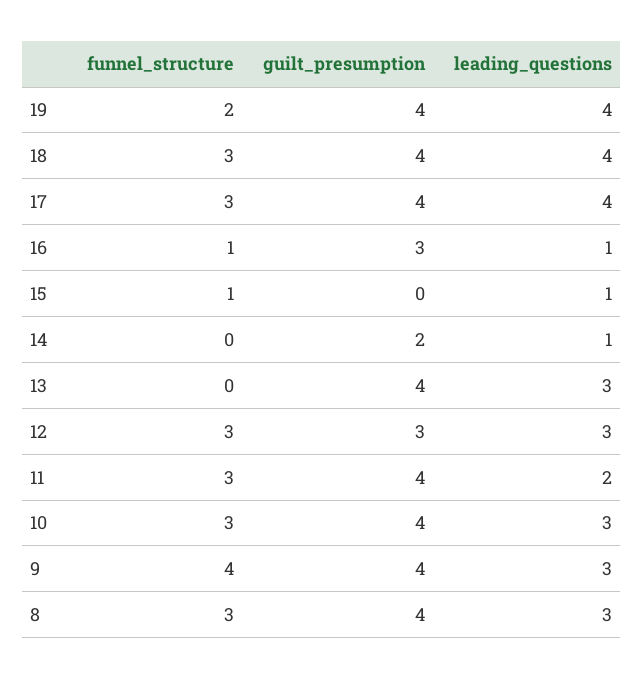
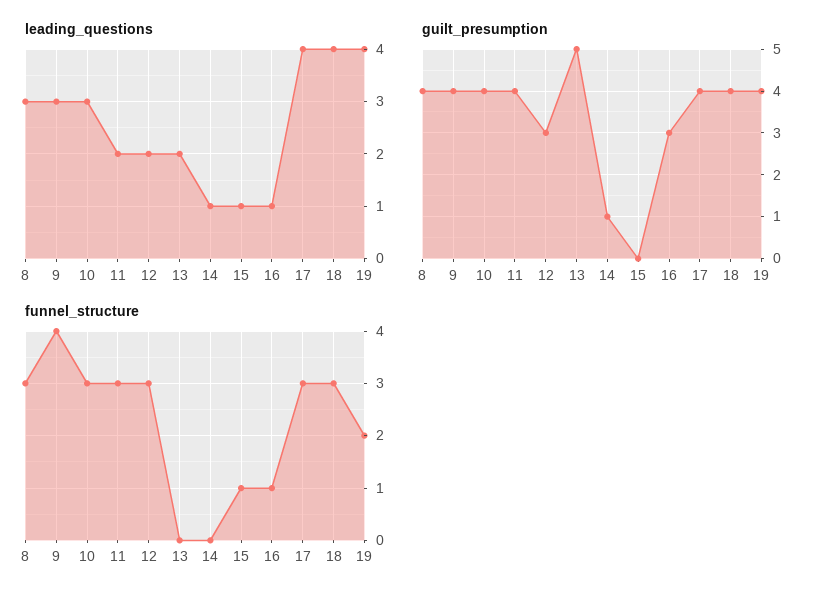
  {
    "funnel_structure": {
      "19": 2,
      "18": 3,
      "17": 3,
      "16": 1,
      "15": 1,
      "14": 0,
      "13": 0,
      "12": 3,
      "11": 3,
      "10": 3,
      "9": 4,
      "8": 3
    },
    "guilt_presumption": {
      "19": 4,
      "18": 4,
      "17": 4,
      "16": 3,
      "15": 0,
-     "14": 2,
+     "14": 1,
-     "13": 4,
+     "13": 5,
      "12": 3,
      "11": 4,
      "10": 4,
      "9": 4,
      "8": 4
    },
    "leading_questions": {
      "19": 4,
      "18": 4,
      "17": 4,
      "16": 1,
      "15": 1,
      "14": 1,
-     "13": 3,
+     "13": 2,
-     "12": 3,
+     "12": 2,
      "11": 2,
      "10": 3,
      "9": 3,
      "8": 3
    }
  }

